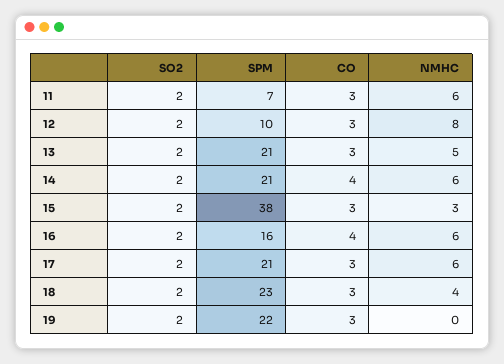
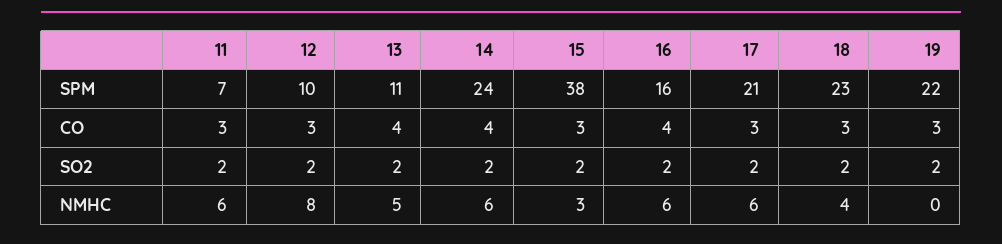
  {
    "SO2": {
      "11": 2,
      "12": 2,
      "13": 2,
      "14": 2,
      "15": 2,
      "16": 2,
      "17": 2,
      "18": 2,
      "19": 2
    },
    "SPM": {
      "11": 7,
      "12": 10,
-     "13": 21,
+     "13": 11,
-     "14": 21,
+     "14": 24,
      "15": 38,
      "16": 16,
      "17": 21,
      "18": 23,
      "19": 22
    },
    "CO": {
      "11": 3,
      "12": 3,
-     "13": 3,
+     "13": 4,
      "14": 4,
      "15": 3,
      "16": 4,
      "17": 3,
      "18": 3,
      "19": 3
    },
    "NMHC": {
      "11": 6,
      "12": 8,
      "13": 5,
      "14": 6,
      "15": 3,
      "16": 6,
      "17": 6,
      "18": 4,
      "19": 0
    }
  }

